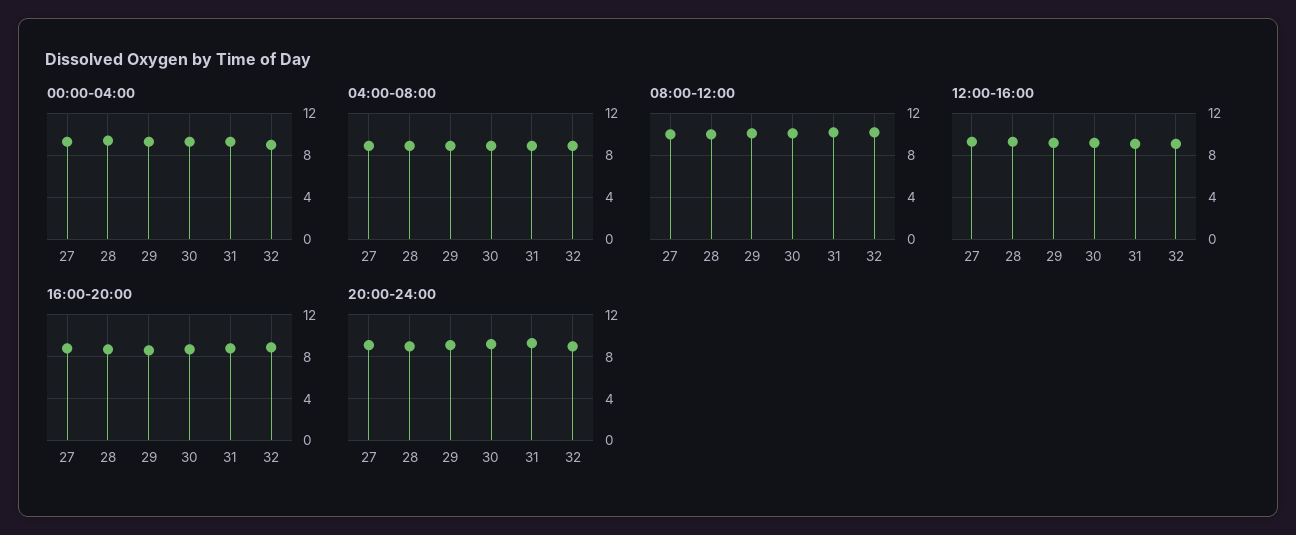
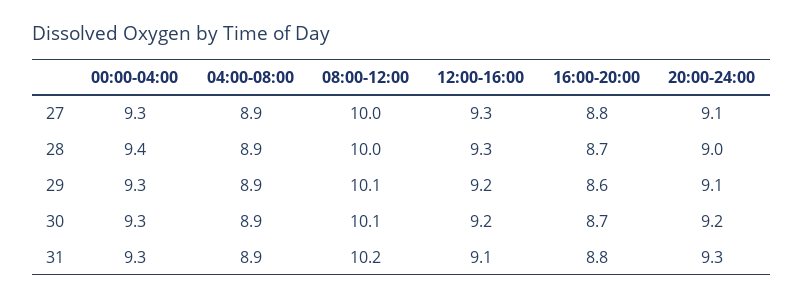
  {
    "00:00-04:00": {
      "27": 9.3,
      "28": 9.4,
      "29": 9.3,
      "30": 9.3,
-     "31": 9.3,
+     "31": 9.3
-     "32": 9
    },
    "04:00-08:00": {
      "27": 8.9,
      "28": 8.9,
      "29": 8.9,
      "30": 8.9,
-     "31": 8.9,
+     "31": 8.9
-     "32": 9
    },
    "08:00-12:00": {
      "27": 10,
      "28": 10,
      "29": 10.1,
      "30": 10.1,
-     "31": 10.2,
+     "31": 10.2
-     "32": 10
    },
    "12:00-16:00": {
      "27": 9.3,
      "28": 9.3,
      "29": 9.2,
      "30": 9.2,
-     "31": 9.1,
+     "31": 9.1
-     "32": 9
    },
    "16:00-20:00": {
      "27": 8.8,
      "28": 8.7,
      "29": 8.6,
      "30": 8.7,
-     "31": 8.8,
+     "31": 8.8
-     "32": 9
    },
    "20:00-24:00": {
      "27": 9.1,
      "28": 9,
      "29": 9.1,
      "30": 9.2,
-     "31": 9.3,
+     "31": 9.3
-     "32": 9
    }
  }

